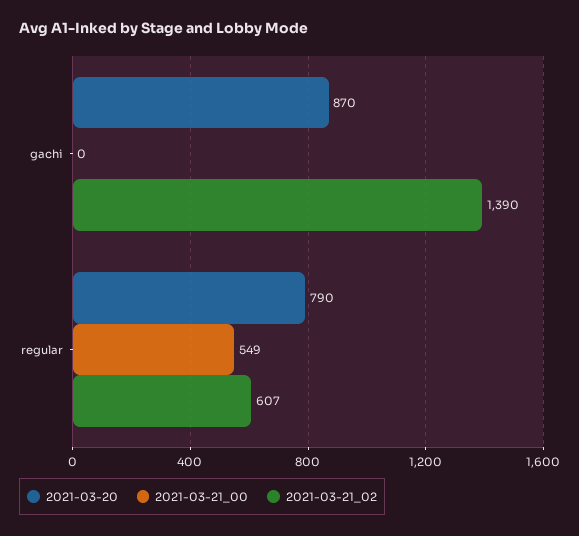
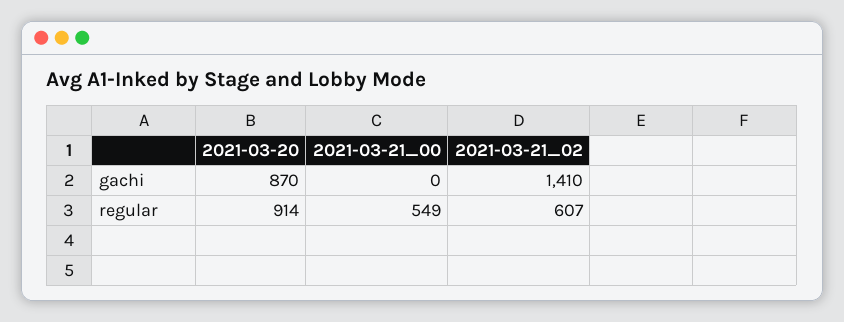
  {
    "2021-03-20": {
      "gachi": 870,
-     "regular": 790
+     "regular": 914
    },
    "2021-03-21_00": {
      "gachi": 0,
      "regular": 549
    },
    "2021-03-21_02": {
-     "gachi": 1390,
+     "gachi": 1410,
      "regular": 607
    }
  }

